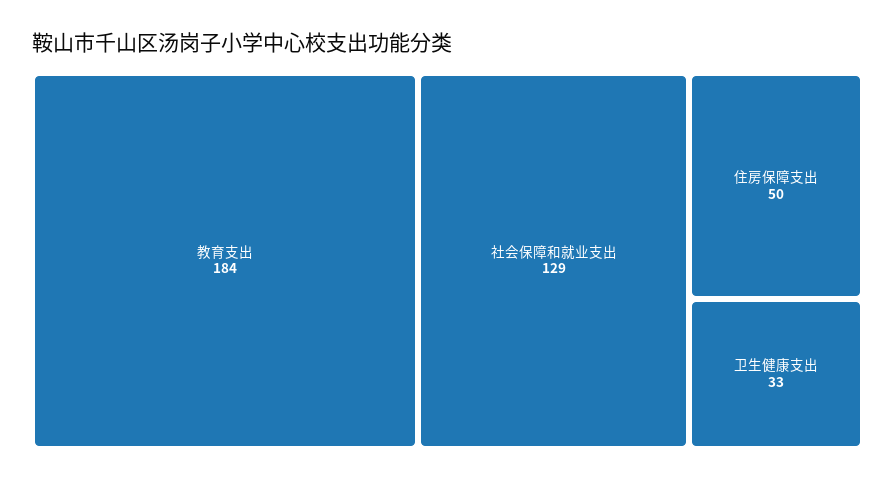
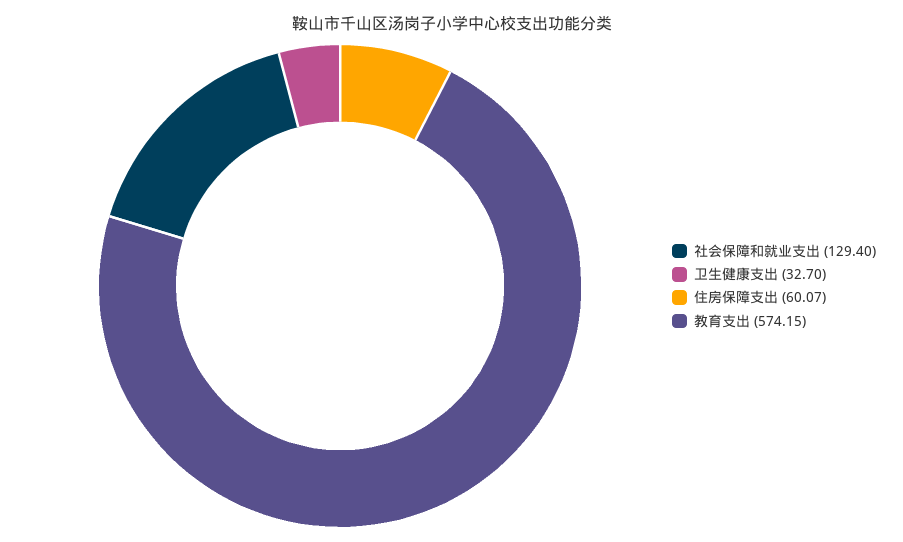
  {
-   "教育支出": 184,
+   "教育支出": 574.15,
    "社会保障和就业支出": 129.4,
-   "住房保障支出": 50,
+   "住房保障支出": 60.07,
    "卫生健康支出": 32.7
  }

